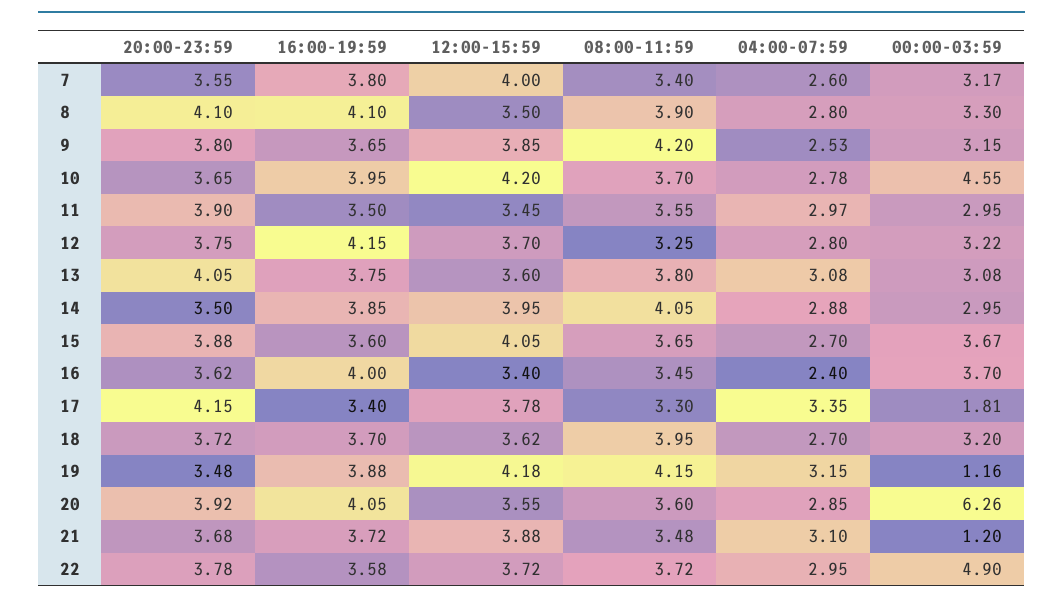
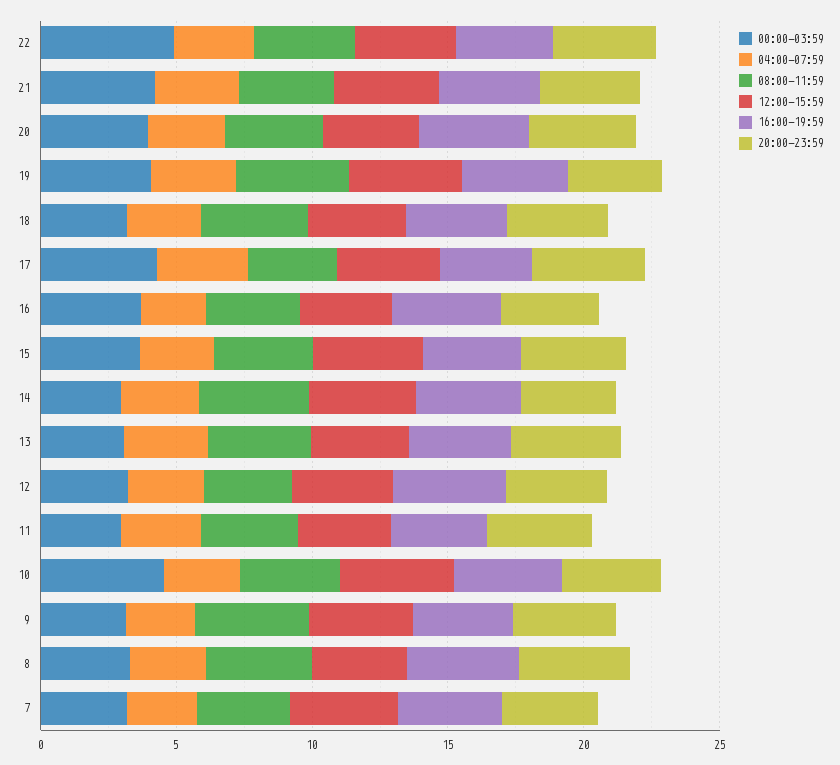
  {
    "20:00-23:59": {
      "7": 3.55,
      "8": 4.1,
      "9": 3.8,
      "10": 3.65,
      "11": 3.9,
      "12": 3.75,
      "13": 4.05,
      "14": 3.5,
      "15": 3.88,
      "16": 3.62,
      "17": 4.15,
      "18": 3.72,
      "19": 3.48,
      "20": 3.92,
      "21": 3.68,
      "22": 3.78
    },
    "16:00-19:59": {
      "7": 3.8,
      "8": 4.1,
      "9": 3.65,
      "10": 3.95,
      "11": 3.5,
      "12": 4.15,
      "13": 3.75,
      "14": 3.85,
      "15": 3.6,
      "16": 4,
      "17": 3.4,
      "18": 3.7,
      "19": 3.88,
      "20": 4.05,
      "21": 3.72,
      "22": 3.58
    },
    "12:00-15:59": {
      "7": 4,
      "8": 3.5,
      "9": 3.85,
      "10": 4.2,
      "11": 3.45,
      "12": 3.7,
      "13": 3.6,
      "14": 3.95,
      "15": 4.05,
      "16": 3.4,
      "17": 3.78,
      "18": 3.62,
      "19": 4.18,
      "20": 3.55,
      "21": 3.88,
      "22": 3.72
    },
    "08:00-11:59": {
      "7": 3.4,
      "8": 3.9,
      "9": 4.2,
      "10": 3.7,
      "11": 3.55,
      "12": 3.25,
      "13": 3.8,
      "14": 4.05,
      "15": 3.65,
      "16": 3.45,
      "17": 3.3,
      "18": 3.95,
      "19": 4.15,
      "20": 3.6,
      "21": 3.48,
      "22": 3.72
    },
    "04:00-07:59": {
      "7": 2.6,
      "8": 2.8,
      "9": 2.53,
      "10": 2.78,
      "11": 2.97,
      "12": 2.8,
      "13": 3.08,
      "14": 2.88,
      "15": 2.7,
      "16": 2.4,
      "17": 3.35,
      "18": 2.7,
      "19": 3.15,
      "20": 2.85,
      "21": 3.1,
      "22": 2.95
    },
    "00:00-03:59": {
      "7": 3.17,
      "8": 3.3,
      "9": 3.15,
      "10": 4.55,
      "11": 2.95,
      "12": 3.22,
      "13": 3.08,
      "14": 2.95,
      "15": 3.67,
      "16": 3.7,
-     "17": 1.81,
+     "17": 4,
      "18": 3.2,
-     "19": 1.16,
+     "19": 4,
-     "20": 6.26,
+     "20": 4,
-     "21": 1.2,
+     "21": 4,
      "22": 4.9
    }
  }

